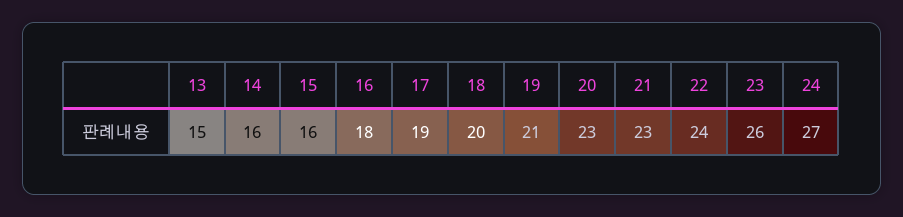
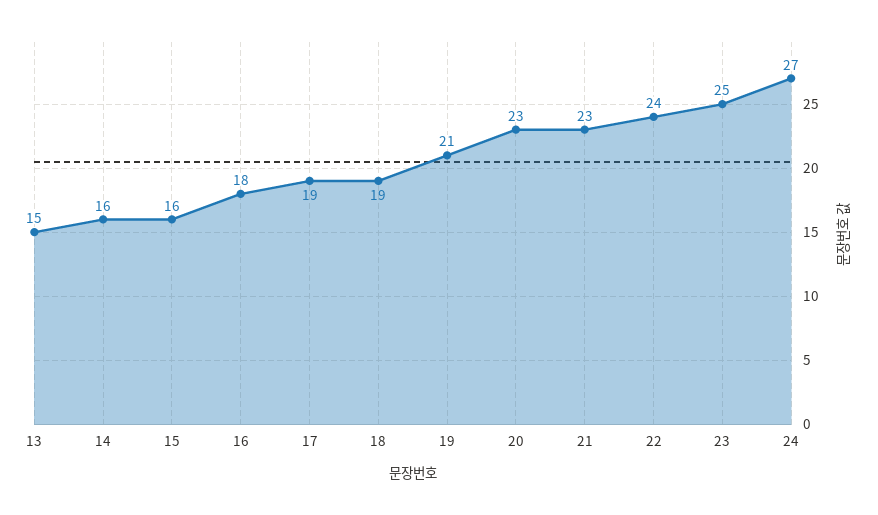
  {
    "13": 15,
    "14": 16,
    "15": 16,
    "16": 18,
    "17": 19,
-   "18": 20,
+   "18": 19,
    "19": 21,
    "20": 23,
    "21": 23,
    "22": 24,
-   "23": 26,
+   "23": 25,
    "24": 27
  }

